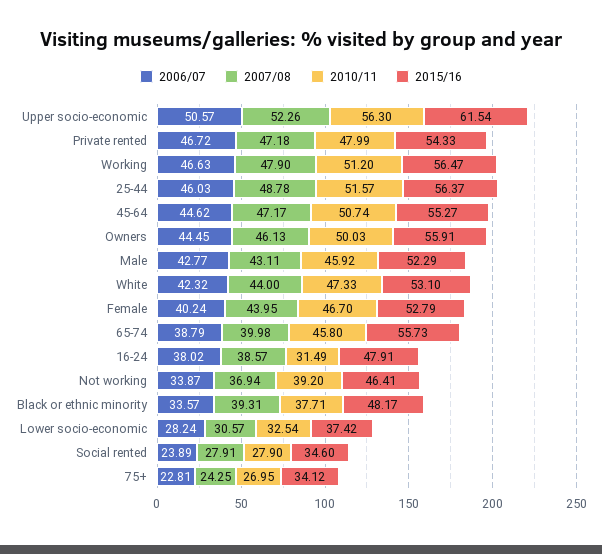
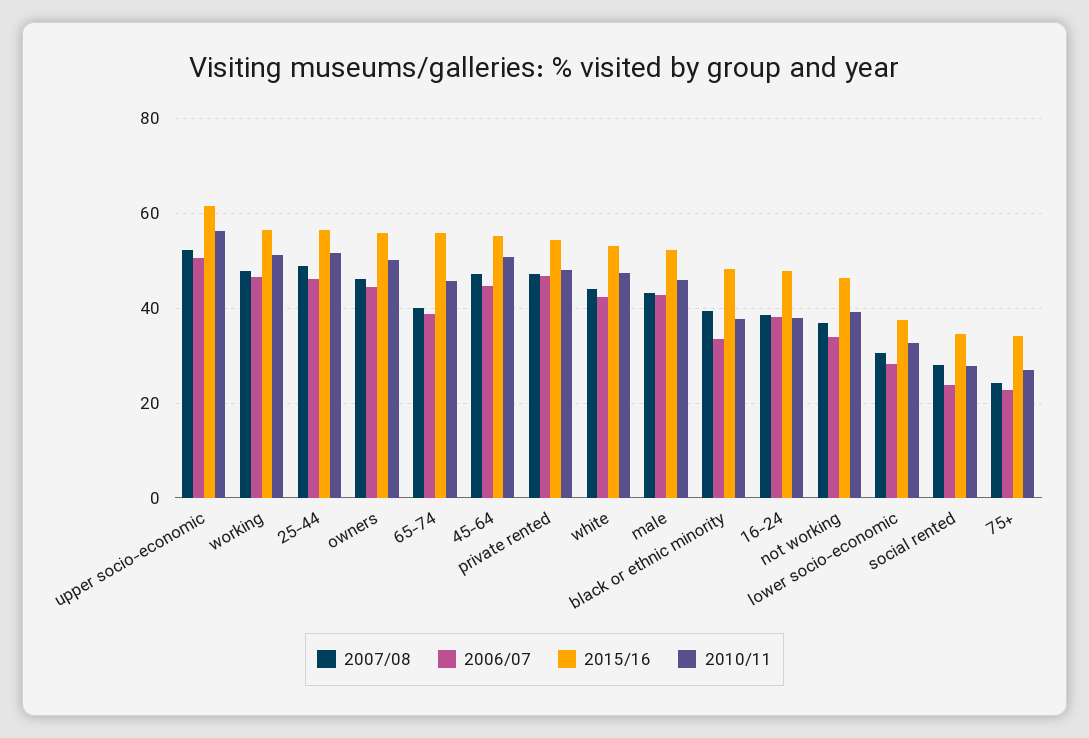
  {
    "2006/07": {
      "Upper socio-economic": 50.57,
      "Private rented": 46.72,
      "Working": 46.63,
      "25-44": 46.03,
      "45-64": 44.62,
      "Owners": 44.45,
      "Male": 42.77,
      "White": 42.32,
-     "Female": 40.24,
      "65-74": 38.79,
      "16-24": 38.02,
      "Not working": 33.87,
      "Black or ethnic minority": 33.57,
      "Lower socio-economic": 28.24,
      "Social rented": 23.89,
      "75+": 22.81
    },
    "2007/08": {
      "Upper socio-economic": 52.26,
      "Private rented": 47.18,
      "Working": 47.9,
      "25-44": 48.78,
      "45-64": 47.17,
      "Owners": 46.13,
      "Male": 43.11,
      "White": 44,
-     "Female": 43.95,
      "65-74": 39.98,
      "16-24": 38.57,
      "Not working": 36.94,
      "Black or ethnic minority": 39.31,
      "Lower socio-economic": 30.57,
      "Social rented": 27.91,
      "75+": 24.25
    },
    "2010/11": {
      "Upper socio-economic": 56.3,
      "Private rented": 47.99,
      "Working": 51.2,
      "25-44": 51.57,
      "45-64": 50.74,
      "Owners": 50.03,
      "Male": 45.92,
      "White": 47.33,
-     "Female": 46.7,
      "65-74": 45.8,
-     "16-24": 31.49,
+     "16-24": 38,
      "Not working": 39.2,
      "Black or ethnic minority": 37.71,
      "Lower socio-economic": 32.54,
      "Social rented": 27.9,
      "75+": 26.95
    },
    "2015/16": {
      "Upper socio-economic": 61.54,
      "Private rented": 54.33,
      "Working": 56.47,
      "25-44": 56.37,
      "45-64": 55.27,
      "Owners": 55.91,
      "Male": 52.29,
      "White": 53.1,
-     "Female": 52.79,
      "65-74": 55.73,
      "16-24": 47.91,
      "Not working": 46.41,
      "Black or ethnic minority": 48.17,
      "Lower socio-economic": 37.42,
      "Social rented": 34.6,
      "75+": 34.12
    }
  }

